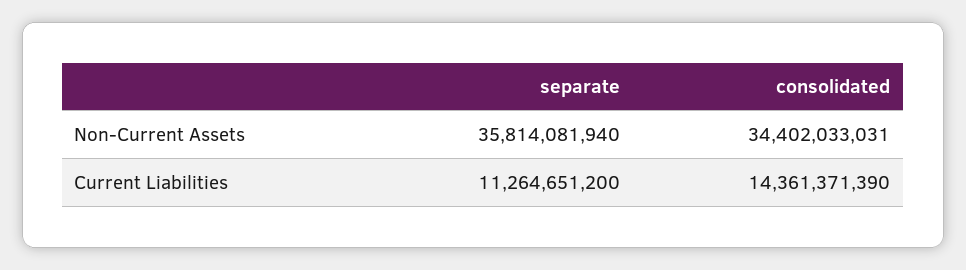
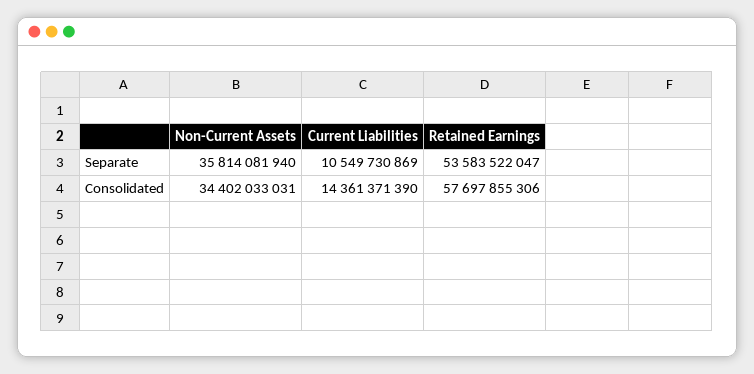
  {
    "separate": {
      "Non-Current Assets": 35814081940,
-     "Current Liabilities": 11264651200
+     "Current Liabilities": 10549730869,
+     "Retained Earnings": 53583522047
    },
    "consolidated": {
      "Non-Current Assets": 34402033031,
-     "Current Liabilities": 14361371390
+     "Current Liabilities": 14361371390,
+     "Retained Earnings": 57697855306
    }
  }

